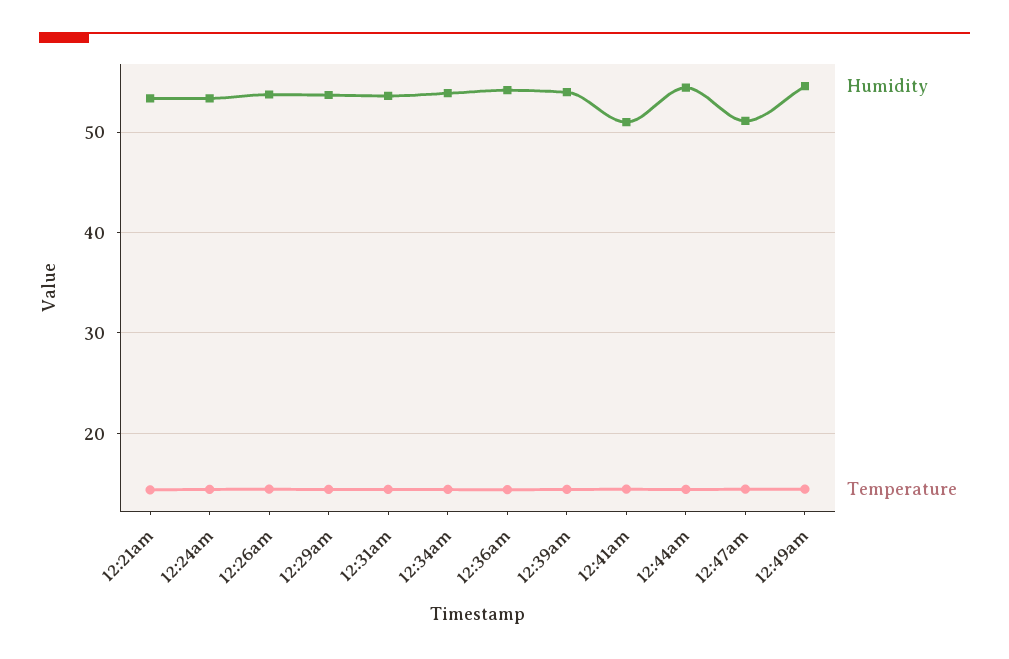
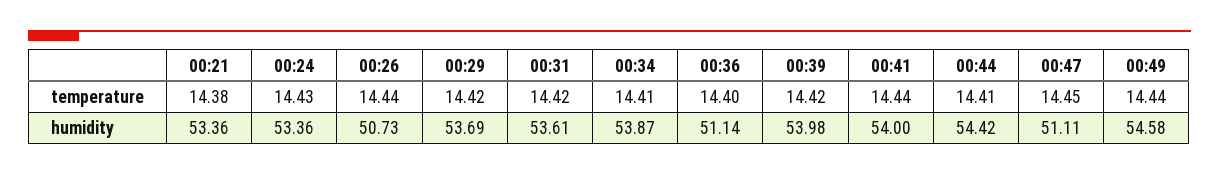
  {
    "Humidity": {
      "12:21am": 53.36,
      "12:24am": 53.36,
-     "12:26am": 54,
+     "12:26am": 50.73,
      "12:29am": 53.69,
      "12:31am": 53.61,
      "12:34am": 53.87,
-     "12:36am": 54,
+     "12:36am": 51.14,
      "12:39am": 53.98,
-     "12:41am": 51,
+     "12:41am": 54,
      "12:44am": 54.42,
      "12:47am": 51.11,
      "12:49am": 54.58
    },
    "Temperature": {
      "12:21am": 14.38,
      "12:24am": 14.43,
      "12:26am": 14.44,
      "12:29am": 14.42,
      "12:31am": 14.42,
      "12:34am": 14.41,
      "12:36am": 14.4,
      "12:39am": 14.42,
      "12:41am": 14.44,
      "12:44am": 14.41,
      "12:47am": 14.45,
      "12:49am": 14.44
    }
  }

